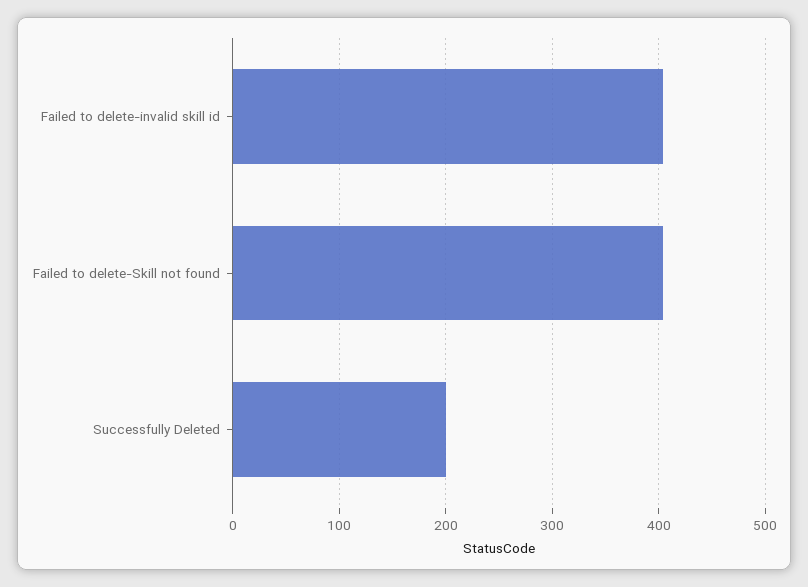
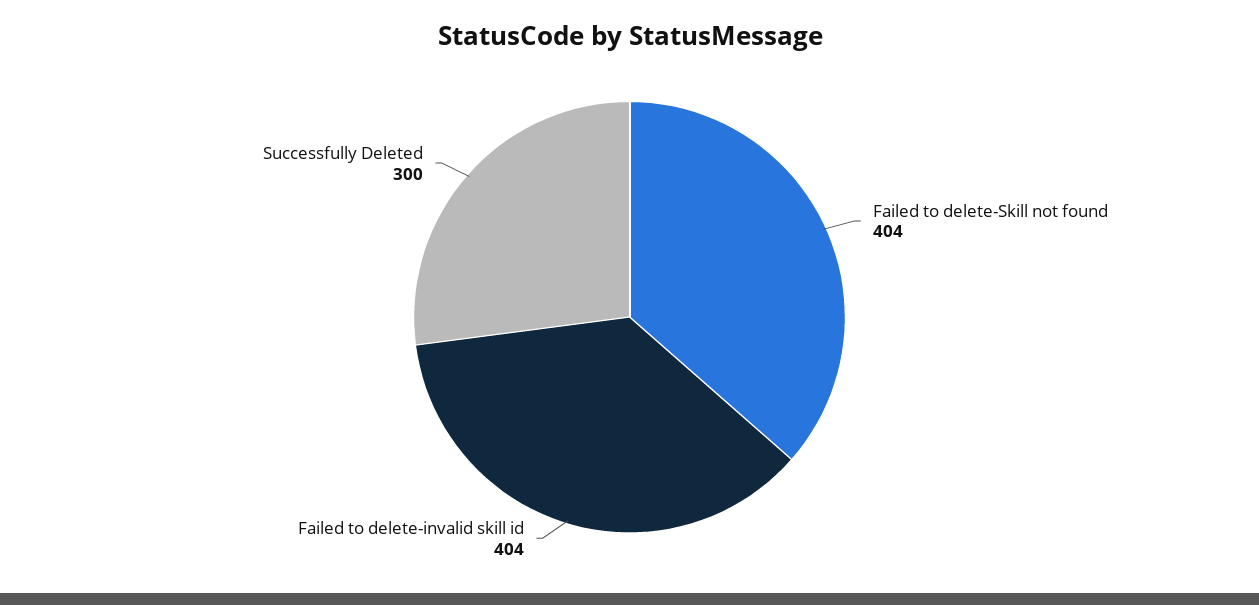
  {
    "Failed to delete-invalid skill id": 404,
    "Failed to delete-Skill not found": 404,
-   "Successfully Deleted": 200
+   "Successfully Deleted": 300
  }

